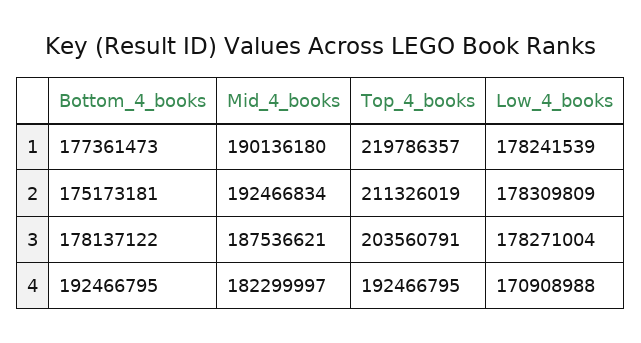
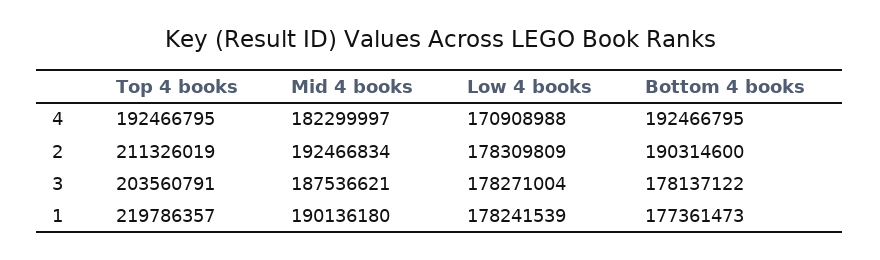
  {
    "Bottom_4_books": {
      "1": 177361473,
-     "2": 175173181,
+     "2": 190314600,
      "3": 178137122,
      "4": 192466795
    },
    "Mid_4_books": {
      "1": 190136180,
      "2": 192466834,
      "3": 187536621,
      "4": 182299997
    },
    "Top_4_books": {
      "1": 219786357,
      "2": 211326019,
      "3": 203560791,
      "4": 192466795
    },
    "Low_4_books": {
      "1": 178241539,
      "2": 178309809,
      "3": 178271004,
      "4": 170908988
    }
  }

